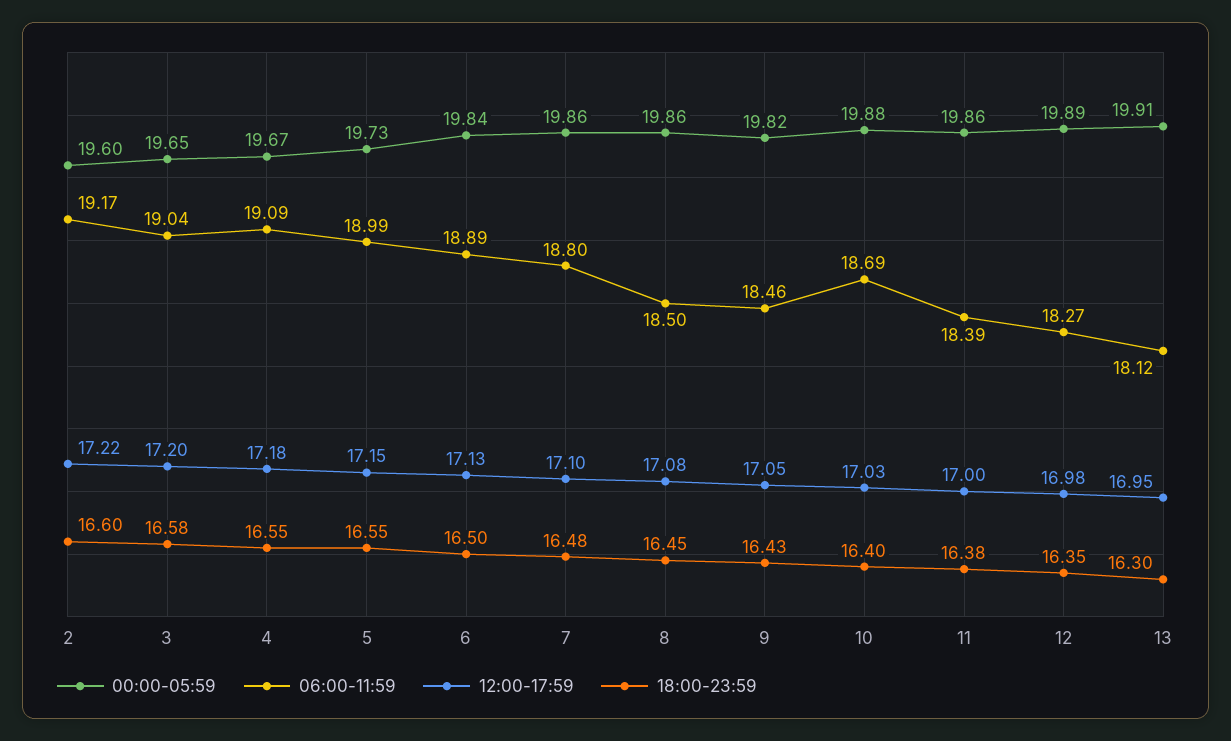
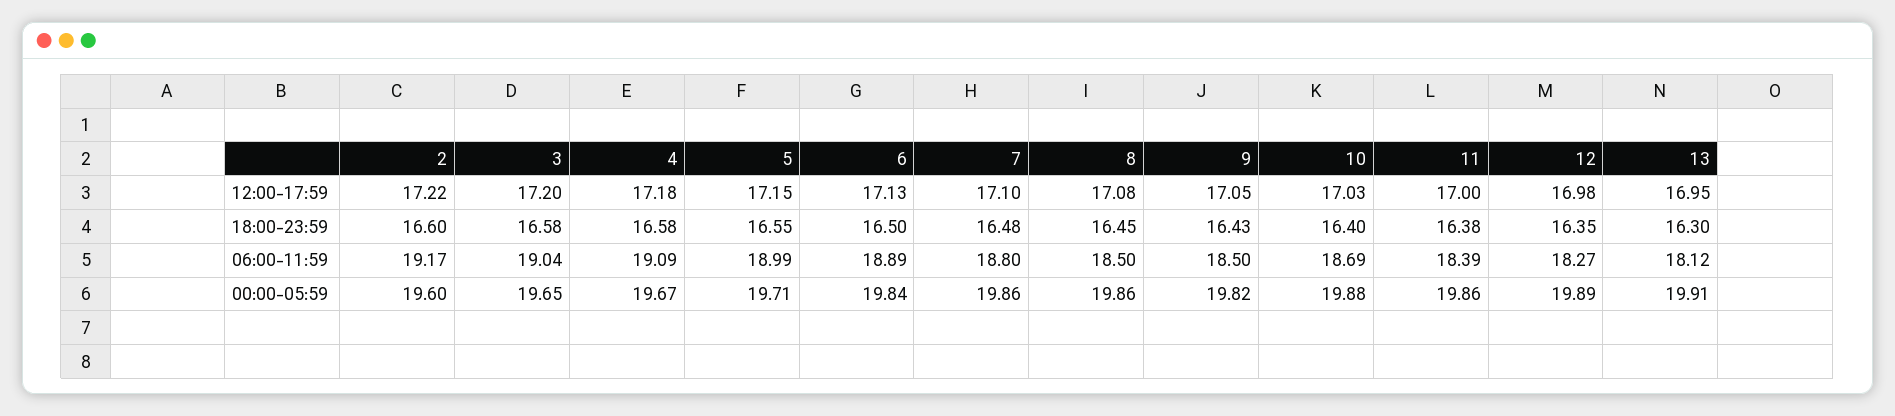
  {
    "00:00-05:59": {
      "2": 19.6,
      "3": 19.65,
      "4": 19.67,
-     "5": 19.73,
+     "5": 19.71,
      "6": 19.84,
      "7": 19.86,
      "8": 19.86,
      "9": 19.82,
      "10": 19.88,
      "11": 19.86,
      "12": 19.89,
      "13": 19.91
    },
    "06:00-11:59": {
      "2": 19.17,
      "3": 19.04,
      "4": 19.09,
      "5": 18.99,
      "6": 18.89,
      "7": 18.8,
      "8": 18.5,
-     "9": 18.46,
+     "9": 18.5,
      "10": 18.69,
      "11": 18.39,
      "12": 18.27,
      "13": 18.12
    },
    "12:00-17:59": {
      "2": 17.22,
      "3": 17.2,
      "4": 17.18,
      "5": 17.15,
      "6": 17.13,
      "7": 17.1,
      "8": 17.08,
      "9": 17.05,
      "10": 17.03,
      "11": 17,
      "12": 16.98,
      "13": 16.95
    },
    "18:00-23:59": {
      "2": 16.6,
      "3": 16.58,
-     "4": 16.55,
+     "4": 16.58,
      "5": 16.55,
      "6": 16.5,
      "7": 16.48,
      "8": 16.45,
      "9": 16.43,
      "10": 16.4,
      "11": 16.38,
      "12": 16.35,
      "13": 16.3
    }
  }

